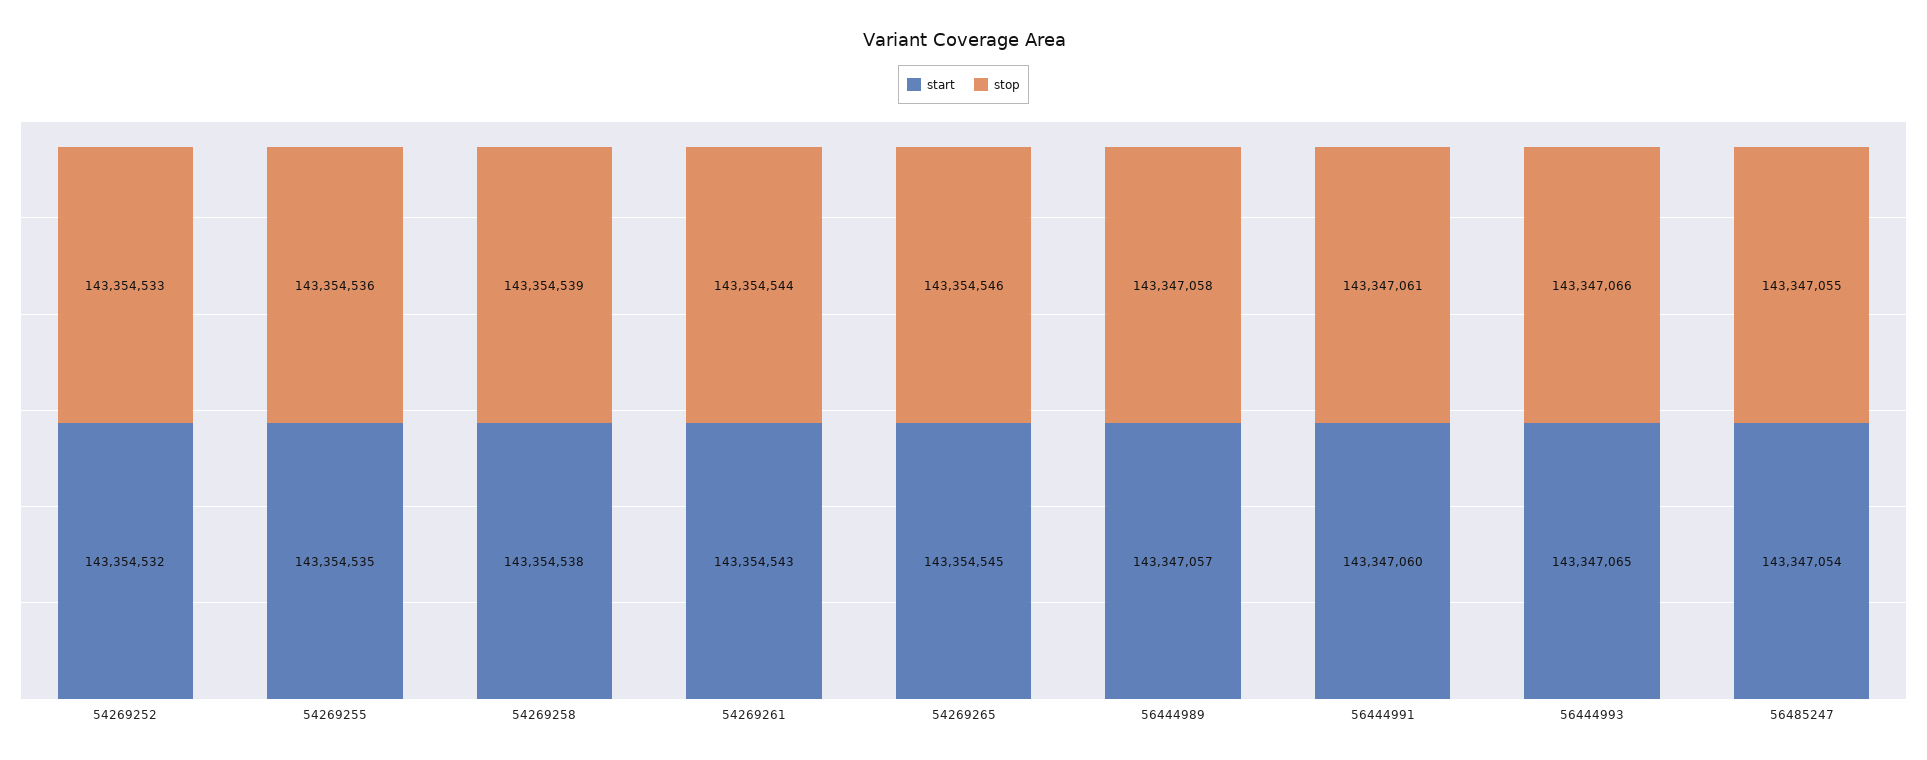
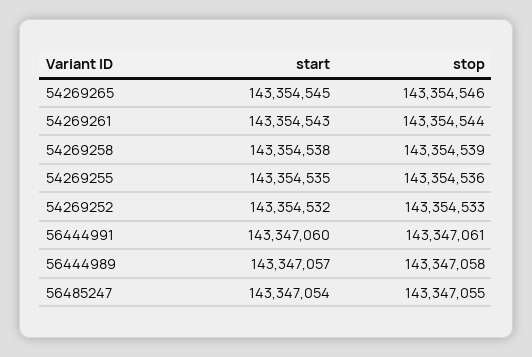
  {
    "start": {
      "54269252": 143354532,
      "54269255": 143354535,
      "54269258": 143354538,
      "54269261": 143354543,
      "54269265": 143354545,
      "56444989": 143347057,
      "56444991": 143347060,
-     "56444993": 143347065,
      "56485247": 143347054
    },
    "stop": {
      "54269252": 143354533,
      "54269255": 143354536,
      "54269258": 143354539,
      "54269261": 143354544,
      "54269265": 143354546,
      "56444989": 143347058,
      "56444991": 143347061,
-     "56444993": 143347066,
      "56485247": 143347055
    }
  }

